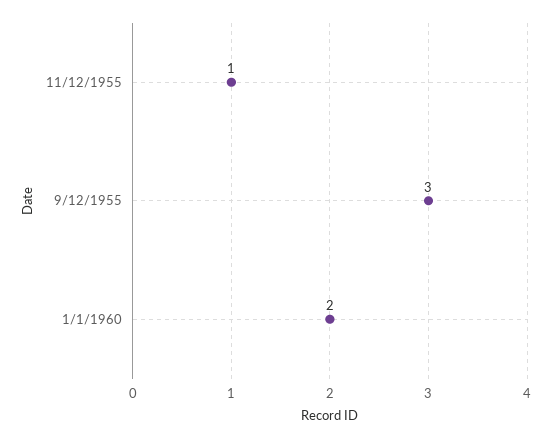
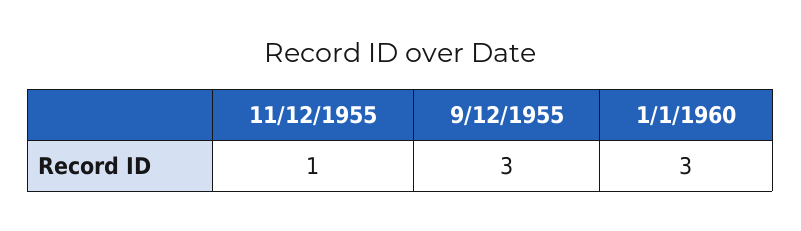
  {
    "11/12/1955": 1,
    "9/12/1955": 3,
-   "1/1/1960": 2
+   "1/1/1960": 3
  }

